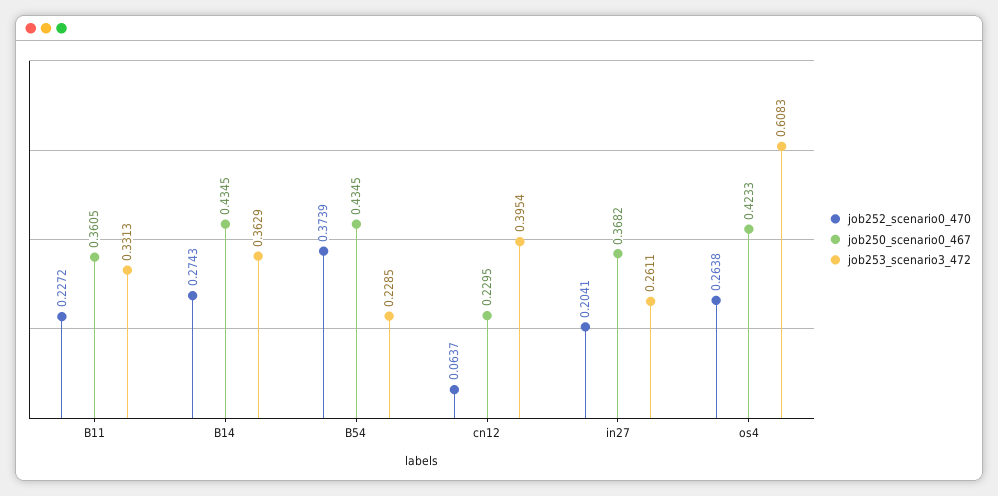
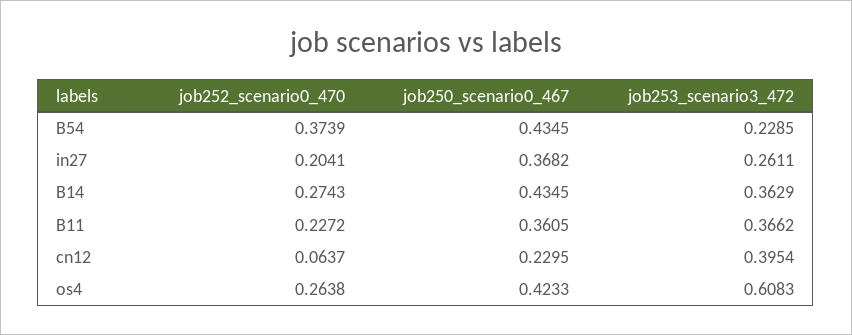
  {
    "job252_scenario0_470": {
      "B11": 0.2272,
      "B14": 0.2743,
      "B54": 0.3739,
      "cn12": 0.0637,
      "in27": 0.2041,
      "os4": 0.2638
    },
    "job250_scenario0_467": {
      "B11": 0.3605,
      "B14": 0.4345,
      "B54": 0.4345,
      "cn12": 0.2295,
      "in27": 0.3682,
      "os4": 0.4233
    },
    "job253_scenario3_472": {
-     "B11": 0.3313,
+     "B11": 0.3662,
      "B14": 0.3629,
      "B54": 0.2285,
      "cn12": 0.3954,
      "in27": 0.2611,
      "os4": 0.6083
    }
  }

